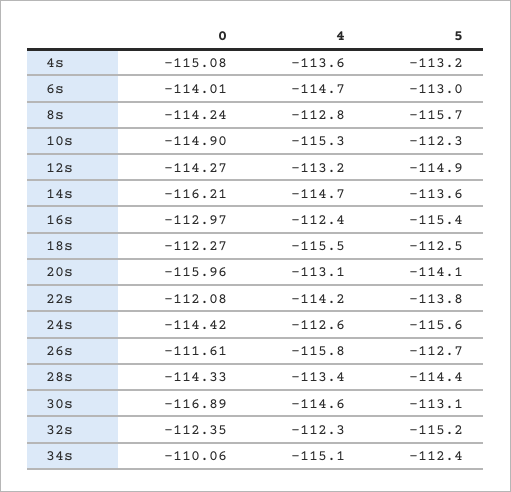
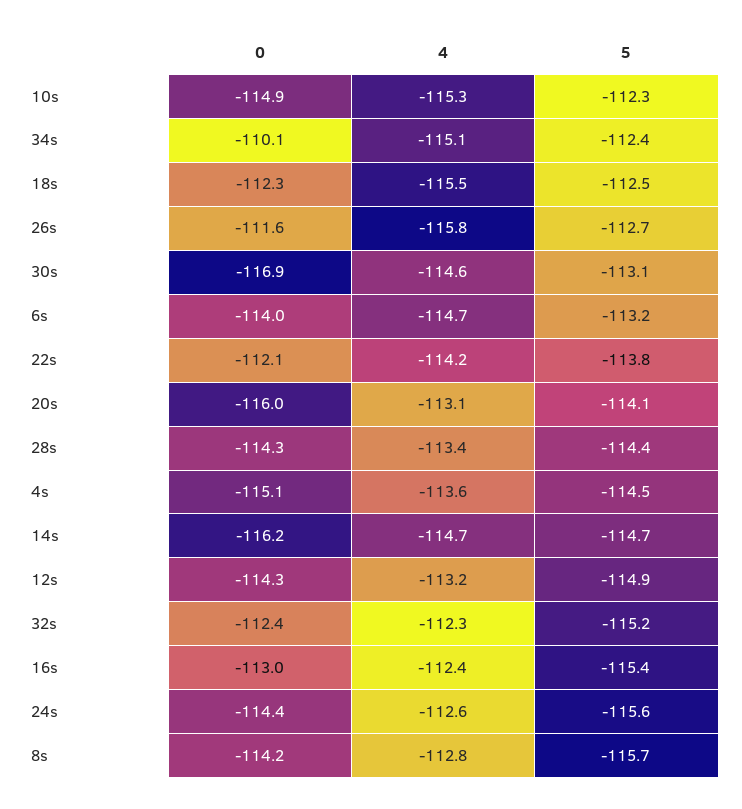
  {
    "0": {
      "4s": -115.08,
      "6s": -114.01,
      "8s": -114.24,
      "10s": -114.9,
      "12s": -114.27,
      "14s": -116.21,
      "16s": -112.97,
      "18s": -112.27,
      "20s": -115.96,
      "22s": -112.08,
      "24s": -114.42,
      "26s": -111.61,
      "28s": -114.33,
      "30s": -116.89,
      "32s": -112.35,
      "34s": -110.06
    },
    "4": {
      "4s": -113.6,
      "6s": -114.7,
      "8s": -112.8,
      "10s": -115.3,
      "12s": -113.2,
      "14s": -114.7,
      "16s": -112.4,
      "18s": -115.5,
      "20s": -113.1,
      "22s": -114.2,
      "24s": -112.6,
      "26s": -115.8,
      "28s": -113.4,
      "30s": -114.6,
      "32s": -112.3,
      "34s": -115.1
    },
    "5": {
-     "4s": -113.2,
+     "4s": -114.5,
-     "6s": -113,
+     "6s": -113.2,
      "8s": -115.7,
      "10s": -112.3,
      "12s": -114.9,
-     "14s": -113.6,
+     "14s": -114.7,
      "16s": -115.4,
      "18s": -112.5,
      "20s": -114.1,
      "22s": -113.8,
      "24s": -115.6,
      "26s": -112.7,
      "28s": -114.4,
      "30s": -113.1,
      "32s": -115.2,
      "34s": -112.4
    }
  }

